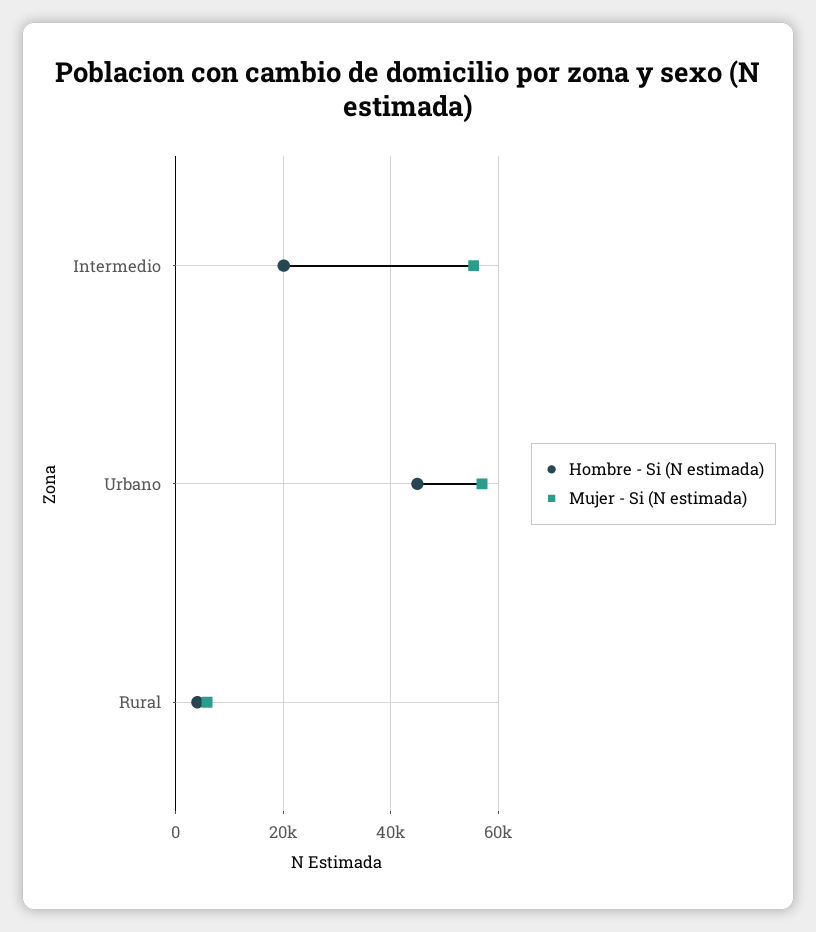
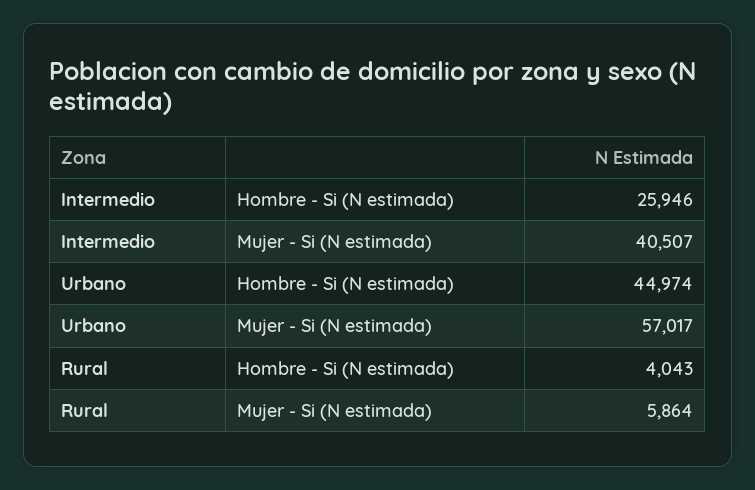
  {
    "Hombre - Si (N estimada)": {
-     "Intermedio": 20000,
+     "Intermedio": 25946,
      "Urbano": 44974,
      "Rural": 4043
    },
    "Mujer - Si (N estimada)": {
-     "Intermedio": 56000,
+     "Intermedio": 40507,
      "Urbano": 57017,
      "Rural": 5864
    }
  }

